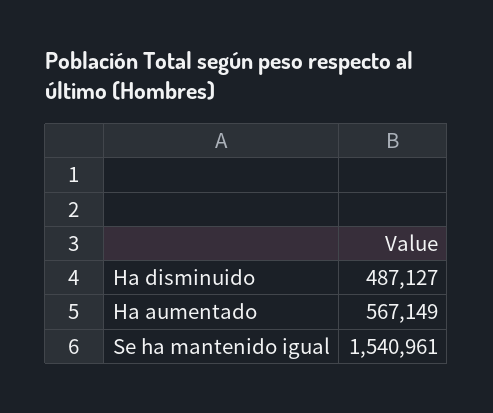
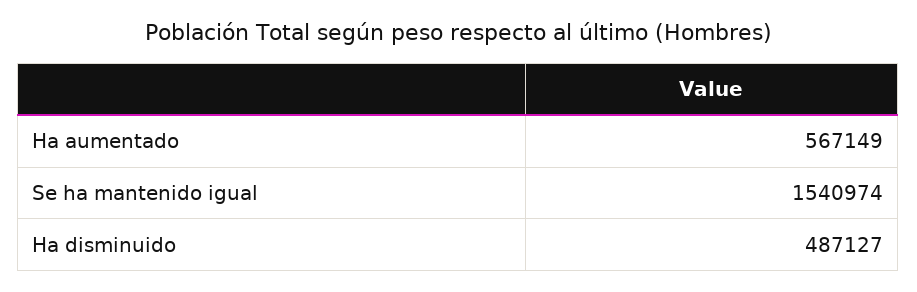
  {
    "Ha disminuido": 487127,
    "Ha aumentado": 567149,
-   "Se ha mantenido igual": 1540961
+   "Se ha mantenido igual": 1540974
  }

